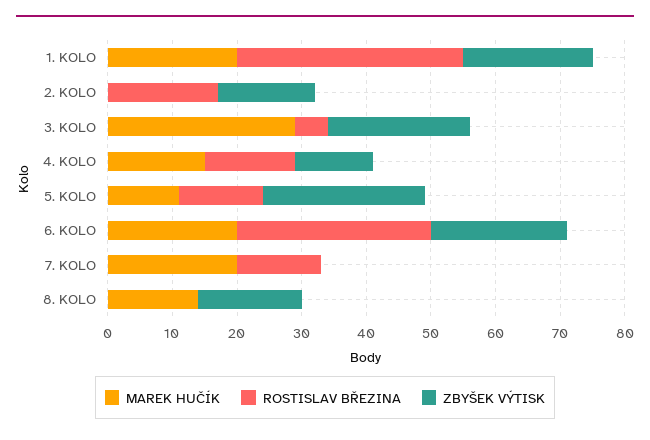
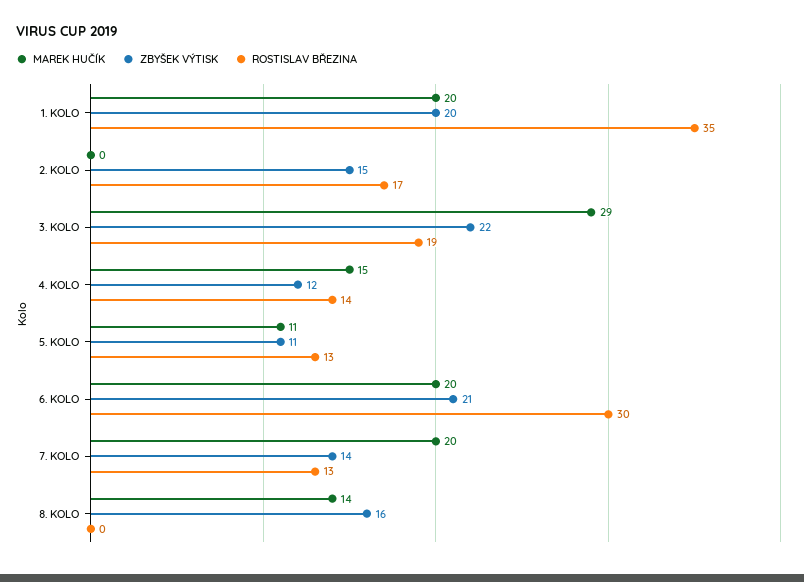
  {
    "MAREK HUČÍK": {
      "1. KOLO": 20,
      "2. KOLO": 0,
      "3. KOLO": 29,
      "4. KOLO": 15,
      "5. KOLO": 11,
      "6. KOLO": 20,
      "7. KOLO": 20,
      "8. KOLO": 14
    },
    "ROSTISLAV BŘEZINA": {
      "1. KOLO": 35,
      "2. KOLO": 17,
-     "3. KOLO": 5,
+     "3. KOLO": 19,
      "4. KOLO": 14,
      "5. KOLO": 13,
      "6. KOLO": 30,
      "7. KOLO": 13,
      "8. KOLO": 0
    },
    "ZBYŠEK VÝTISK": {
      "1. KOLO": 20,
      "2. KOLO": 15,
      "3. KOLO": 22,
      "4. KOLO": 12,
-     "5. KOLO": 25,
+     "5. KOLO": 11,
      "6. KOLO": 21,
-     "7. KOLO": 0,
+     "7. KOLO": 14,
      "8. KOLO": 16
    }
  }

